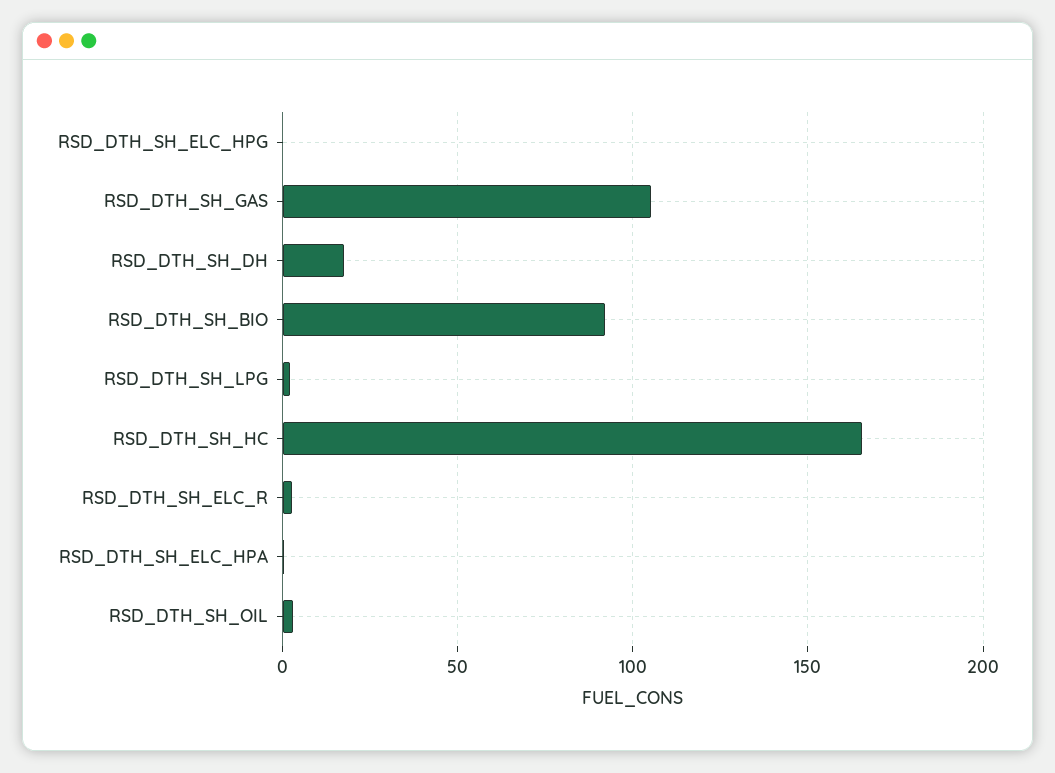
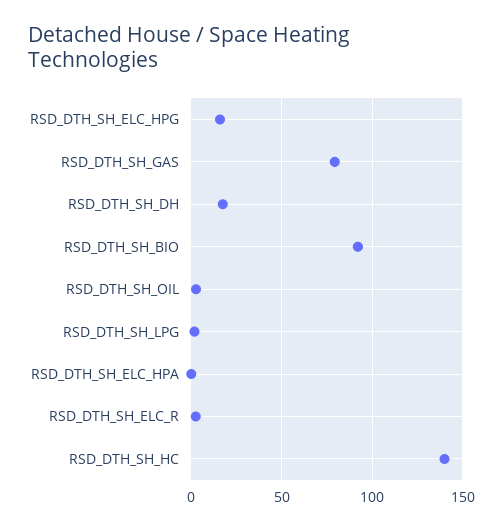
  {
-   "RSD_DTH_SH_ELC_HPG": 0,
+   "RSD_DTH_SH_ELC_HPG": 15,
-   "RSD_DTH_SH_GAS": 105,
+   "RSD_DTH_SH_GAS": 80,
    "RSD_DTH_SH_DH": 20,
    "RSD_DTH_SH_BIO": 90,
    "RSD_DTH_SH_LPG": 0,
-   "RSD_DTH_SH_HC": 165,
+   "RSD_DTH_SH_HC": 140,
    "RSD_DTH_SH_ELC_R": 5,
    "RSD_DTH_SH_ELC_HPA": 0,
    "RSD_DTH_SH_OIL": 5
  }

